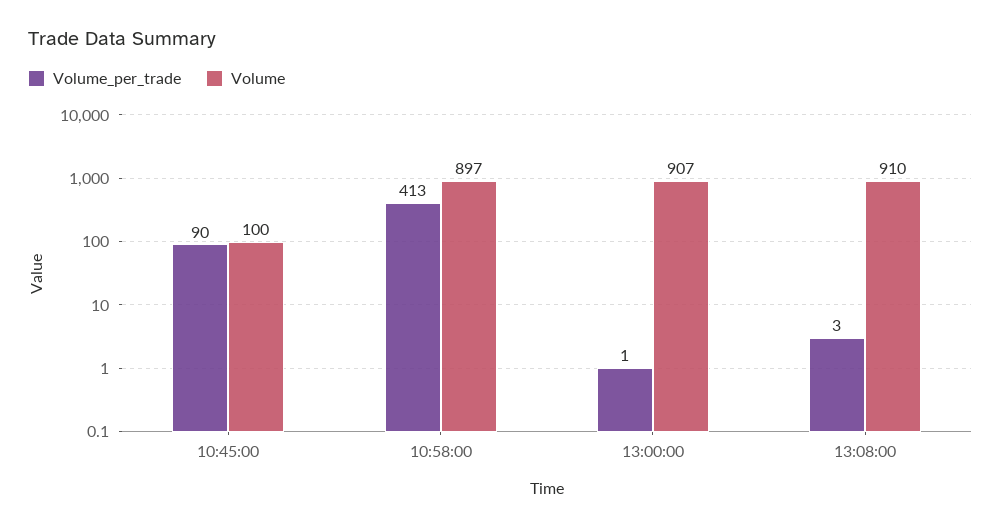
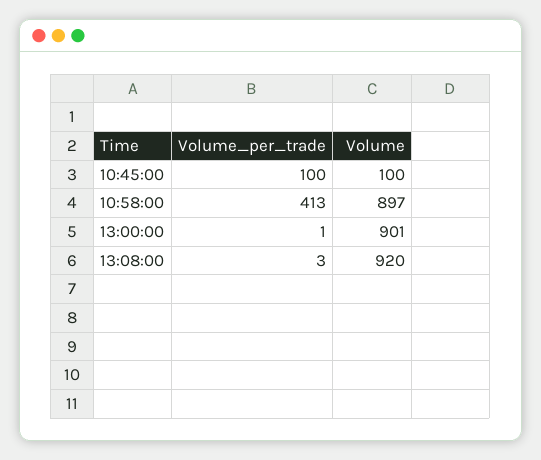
  {
    "Volume_per_trade": {
-     "10:45:00": 90,
+     "10:45:00": 100,
      "10:58:00": 413,
      "13:00:00": 1,
      "13:08:00": 3
    },
    "Volume": {
      "10:45:00": 100,
      "10:58:00": 897,
-     "13:00:00": 907,
+     "13:00:00": 901,
-     "13:08:00": 910
+     "13:08:00": 920
    }
  }

